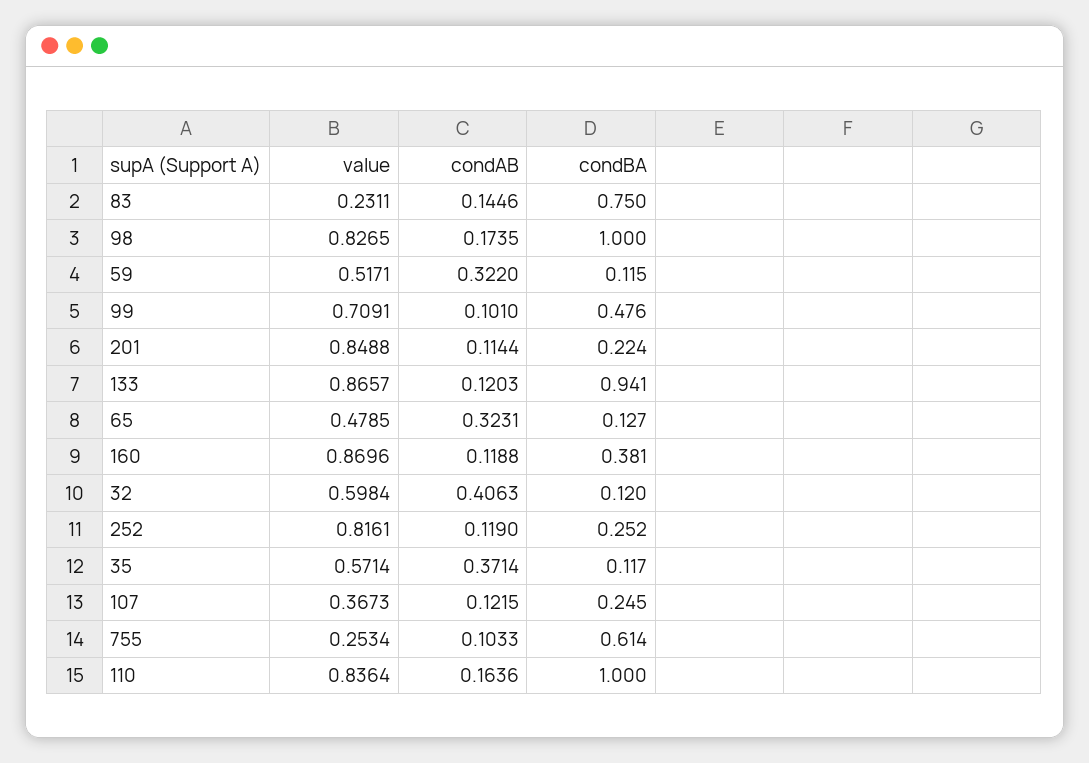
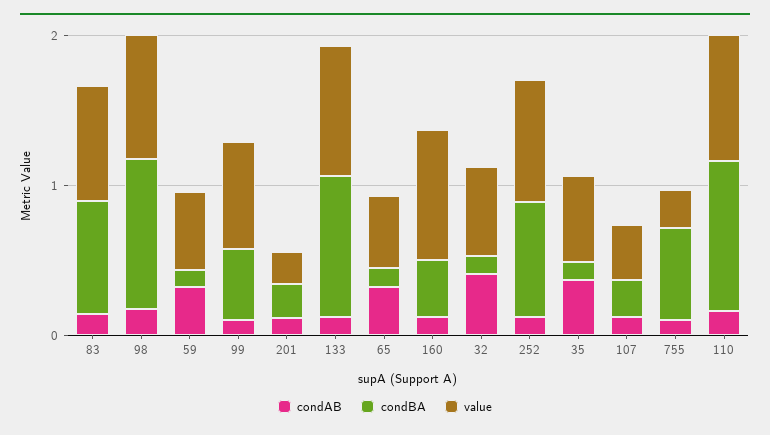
  {
    "value": {
-     "83": 0.2311,
+     "83": 0.8,
      "98": 0.8265,
      "59": 0.5171,
      "99": 0.7091,
-     "201": 0.8488,
+     "201": 0.2,
      "133": 0.8657,
      "65": 0.4785,
      "160": 0.8696,
      "32": 0.5984,
      "252": 0.8161,
      "35": 0.5714,
      "107": 0.3673,
      "755": 0.2534,
      "110": 0.8364
    },
    "condAB": {
      "83": 0.1446,
      "98": 0.1735,
      "59": 0.322,
      "99": 0.101,
      "201": 0.1144,
      "133": 0.1203,
      "65": 0.3231,
      "160": 0.1188,
      "32": 0.4063,
      "252": 0.119,
      "35": 0.3714,
      "107": 0.1215,
      "755": 0.1033,
      "110": 0.1636
    },
    "condBA": {
      "83": 0.75,
      "98": 1,
      "59": 0.115,
      "99": 0.476,
      "201": 0.224,
      "133": 0.941,
      "65": 0.127,
      "160": 0.381,
      "32": 0.12,
-     "252": 0.252,
+     "252": 0.8,
      "35": 0.117,
      "107": 0.245,
      "755": 0.614,
      "110": 1
    }
  }

